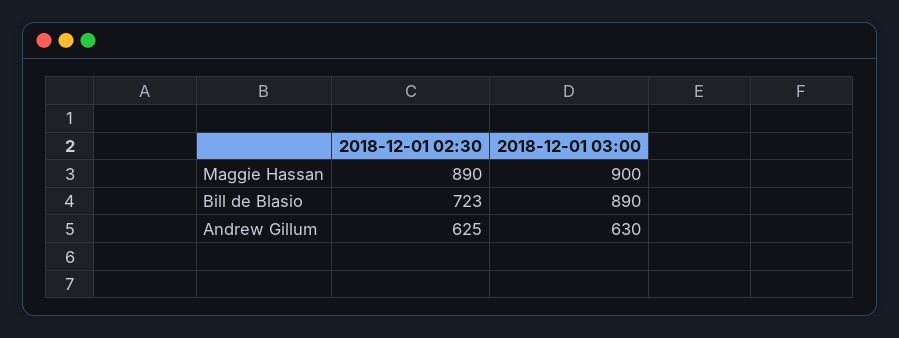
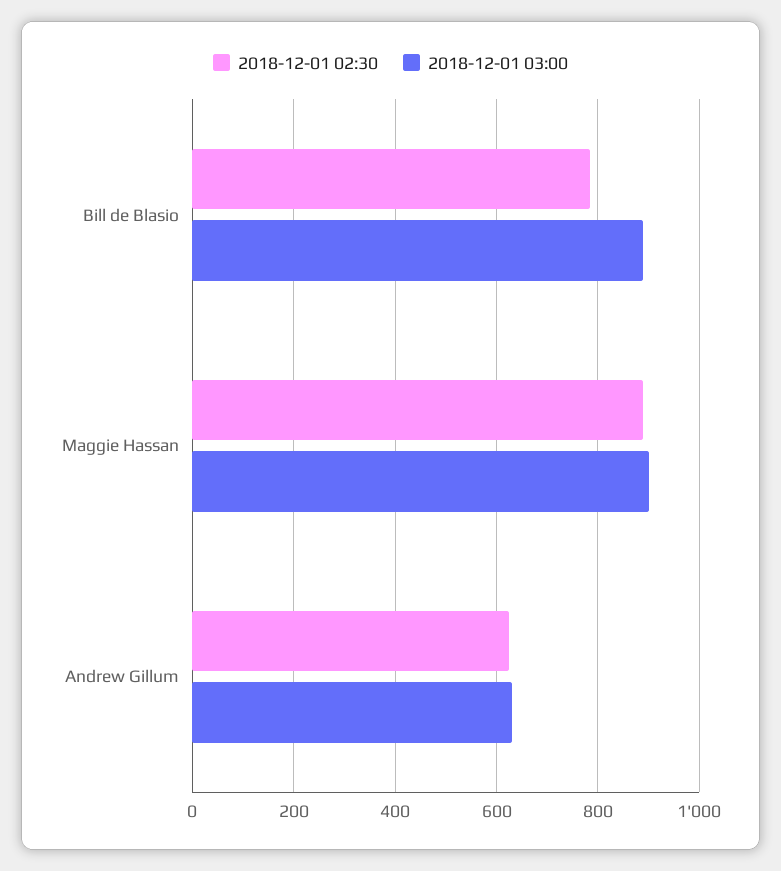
  {
    "2018-12-01 02:30": {
      "Maggie Hassan": 890,
-     "Bill de Blasio": 723,
+     "Bill de Blasio": 780,
      "Andrew Gillum": 625
    },
    "2018-12-01 03:00": {
      "Maggie Hassan": 900,
      "Bill de Blasio": 890,
      "Andrew Gillum": 630
    }
  }

